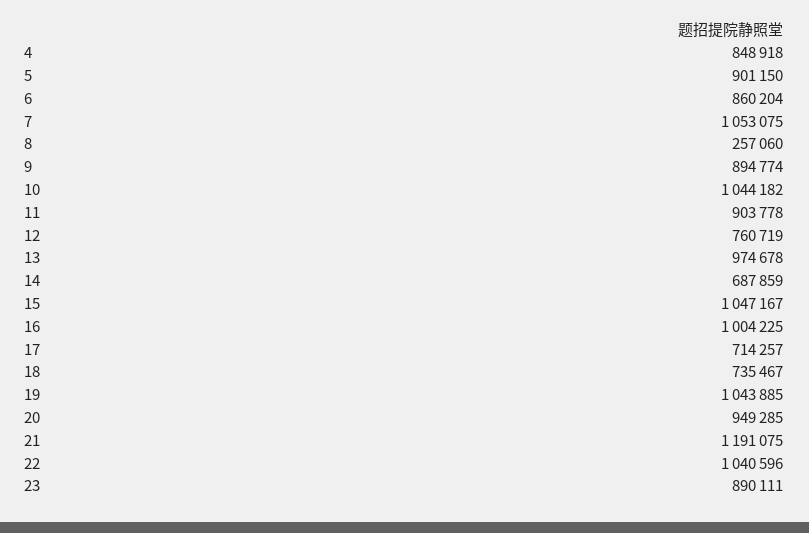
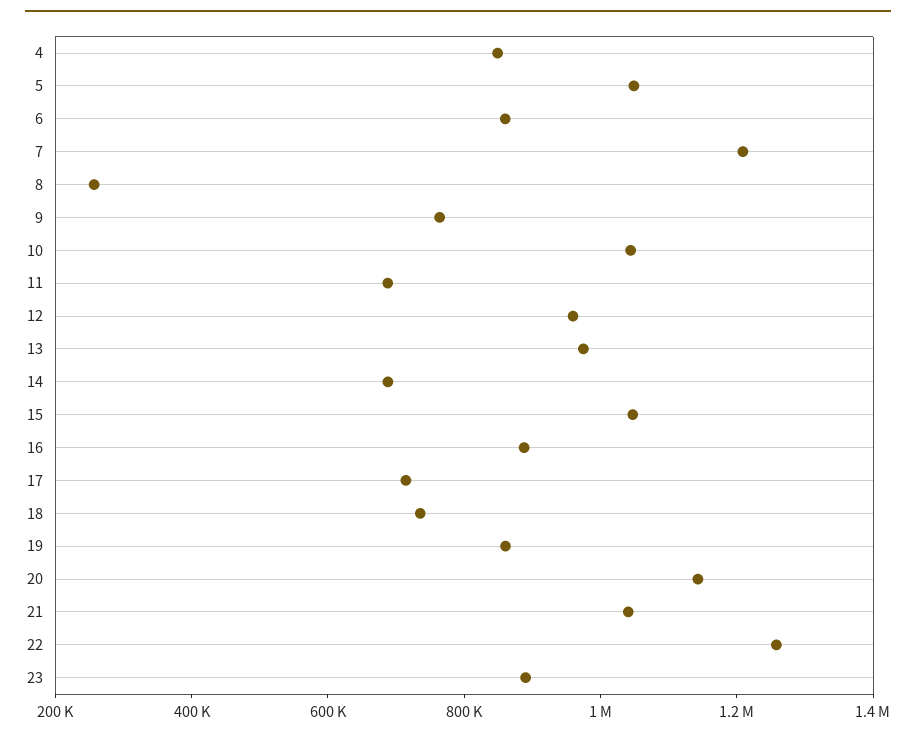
  {
    "4": 848918,
-   "5": 901150,
+   "5": 1050000,
    "6": 860204,
-   "7": 1053075,
+   "7": 1200000,
    "8": 257060,
-   "9": 894774,
+   "9": 750000,
    "10": 1044182,
-   "11": 903778,
+   "11": 700000,
-   "12": 760719,
+   "12": 950000,
    "13": 974678,
    "14": 687859,
    "15": 1047167,
-   "16": 1004225,
+   "16": 900000,
    "17": 714257,
    "18": 735467,
-   "19": 1043885,
+   "19": 850000,
-   "20": 949285,
+   "20": 1150000,
-   "21": 1191075,
+   "21": 1050000,
-   "22": 1040596,
+   "22": 1250000,
    "23": 890111
  }

